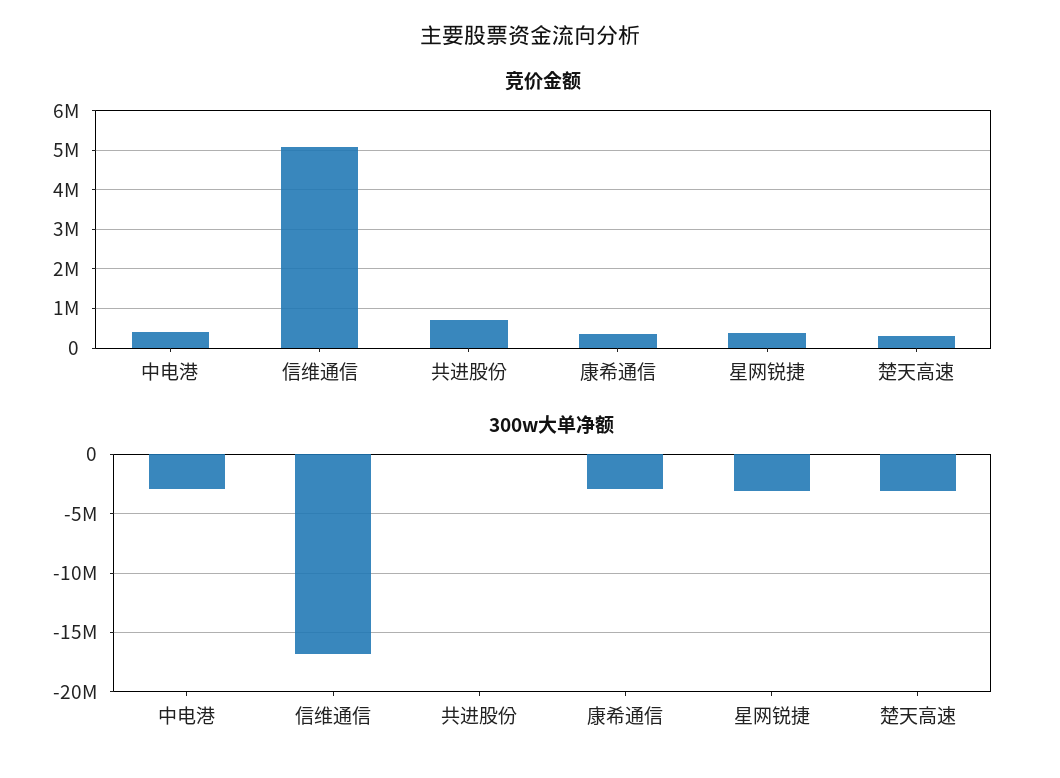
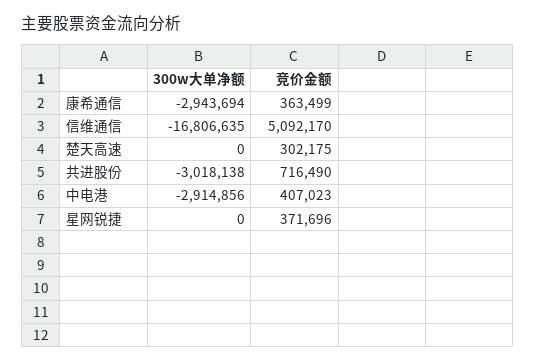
  {
    "竞价金额": {
      "中电港": 407023,
      "信维通信": 5092170,
      "共进股份": 716490,
      "康希通信": 363499,
      "星网锐捷": 371696,
      "楚天高速": 302175
    },
    "300w大单净额": {
      "中电港": -2914856,
      "信维通信": -16806635,
-     "共进股份": 0,
+     "共进股份": -3018138,
      "康希通信": -2943694,
-     "星网锐捷": -3000000,
+     "星网锐捷": 0,
-     "楚天高速": -3000000
+     "楚天高速": 0
    }
  }

